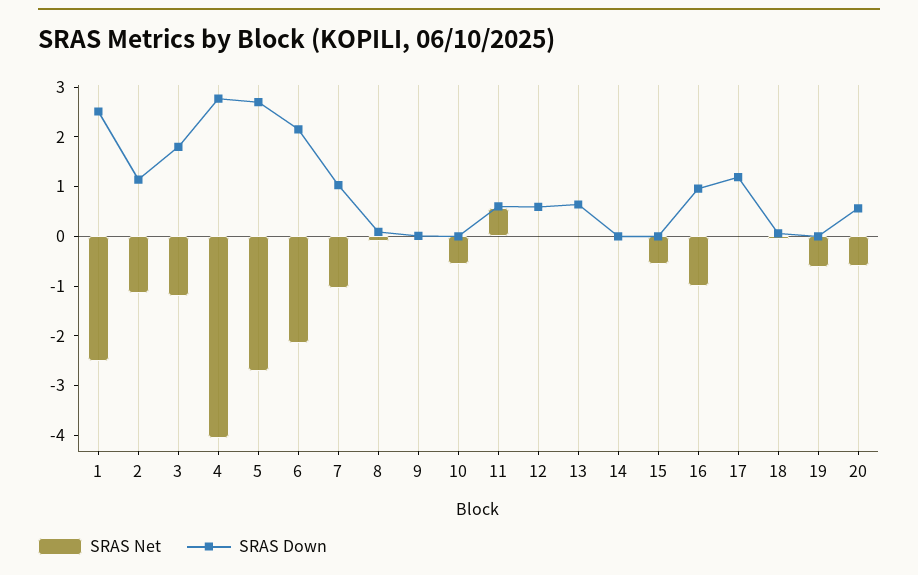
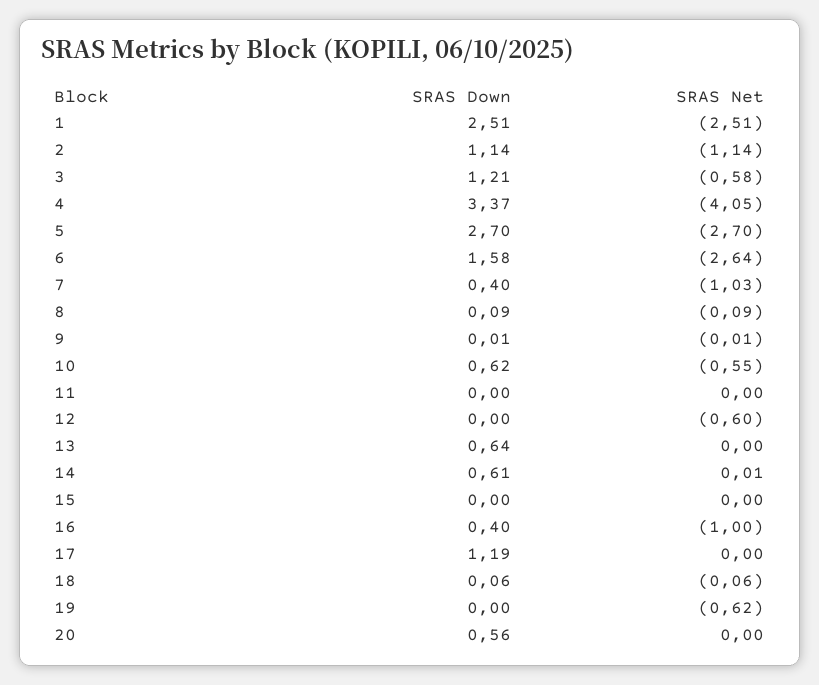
  {
    "SRAS Net": {
      "1": -2.51,
      "2": -1.14,
-     "3": -1.2,
+     "3": -0.58,
      "4": -4.05,
      "5": -2.7,
-     "6": -2.2,
+     "6": -2.64,
      "7": -1.03,
      "8": -0.09,
      "9": -0.01,
      "10": -0.55,
-     "11": 0.6,
+     "11": 0,
-     "12": 0,
+     "12": -0.6,
      "13": 0,
      "14": 0.01,
-     "15": -0.6,
+     "15": 0,
      "16": -1,
      "17": 0,
      "18": -0.06,
      "19": -0.62,
-     "20": -0.6
+     "20": 0
    },
    "SRAS Down": {
      "1": 2.51,
      "2": 1.14,
-     "3": 1.8,
+     "3": 1.21,
-     "4": 2.8,
+     "4": 3.37,
      "5": 2.7,
-     "6": 2.2,
+     "6": 1.58,
-     "7": 1,
+     "7": 0.4,
      "8": 0.09,
      "9": 0.01,
-     "10": 0,
+     "10": 0.62,
-     "11": 0.6,
+     "11": 0,
-     "12": 0.6,
+     "12": 0,
      "13": 0.64,
-     "14": 0,
+     "14": 0.61,
      "15": 0,
-     "16": 1,
+     "16": 0.4,
      "17": 1.19,
      "18": 0.06,
      "19": 0,
      "20": 0.56
    }
  }

